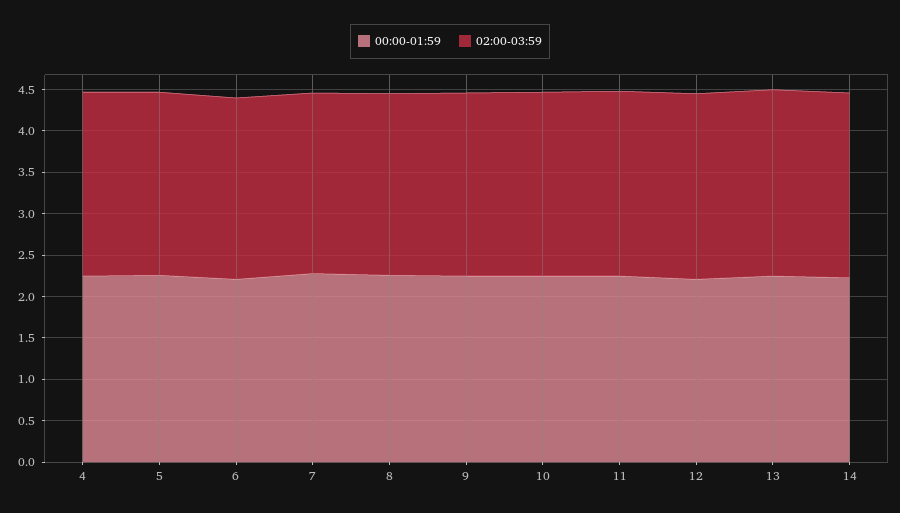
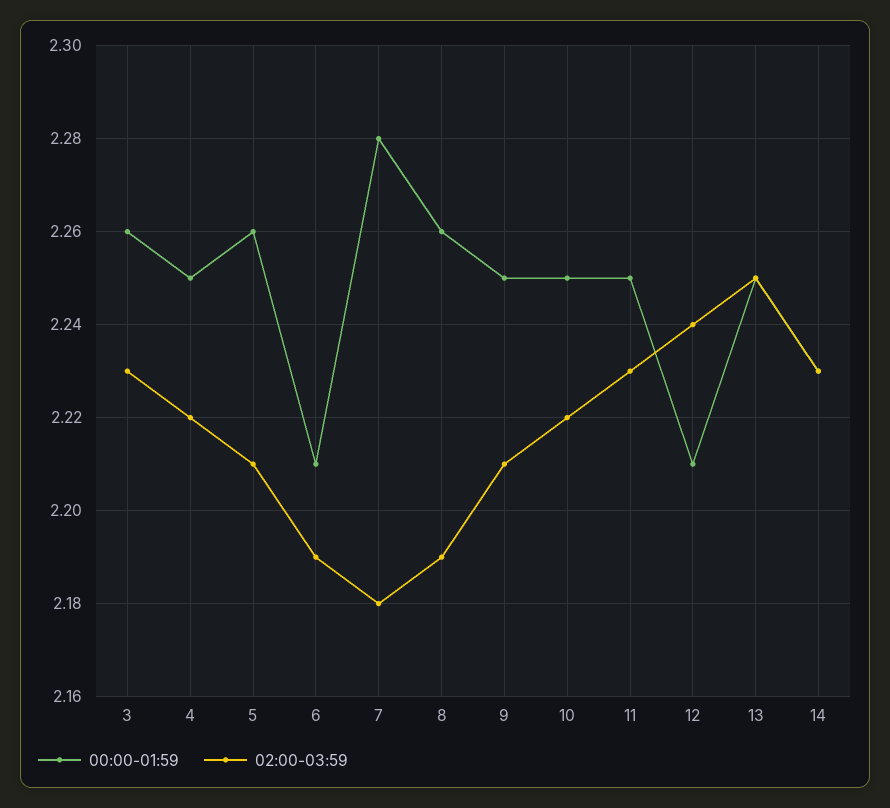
  {
    "00:00-01:59": {
      "4": 2.25,
      "5": 2.26,
      "6": 2.21,
      "7": 2.28,
      "8": 2.26,
      "9": 2.25,
      "10": 2.25,
      "11": 2.25,
      "12": 2.21,
      "13": 2.25,
-     "14": 2.23
+     "14": 2.23,
+     "3": 2.26
    },
    "02:00-03:59": {
      "4": 2.22,
      "5": 2.21,
      "6": 2.19,
      "7": 2.18,
      "8": 2.19,
      "9": 2.21,
      "10": 2.22,
      "11": 2.23,
      "12": 2.24,
      "13": 2.25,
-     "14": 2.23
+     "14": 2.23,
+     "3": 2.23
    }
  }

